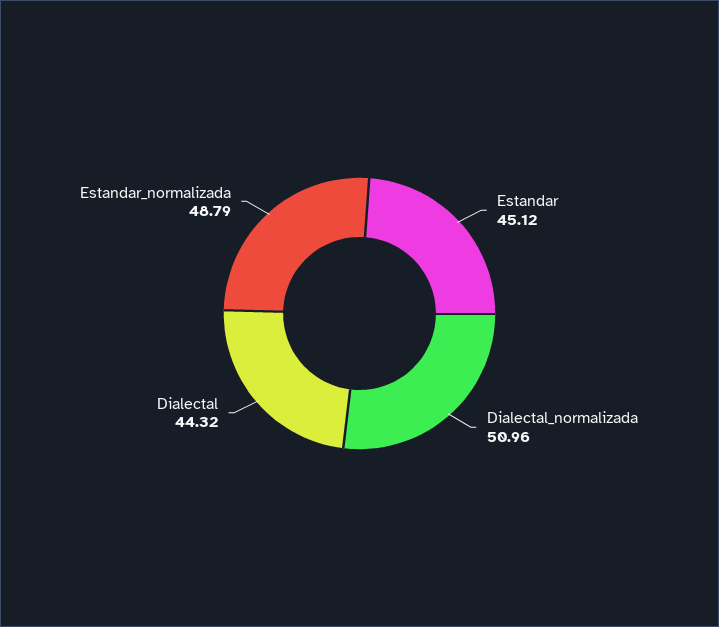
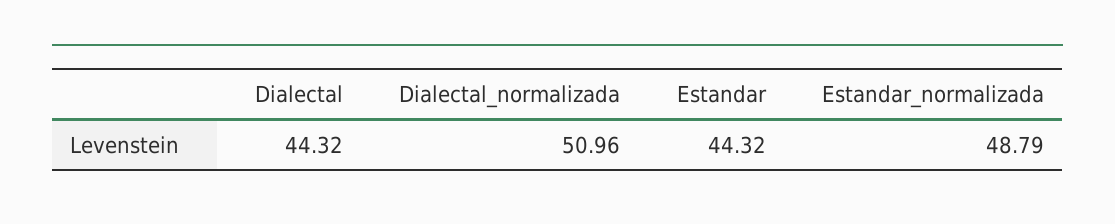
  {
-   "Estandar": 45.12,
+   "Estandar": 44.32,
    "Dialectal_normalizada": 50.96,
    "Dialectal": 44.32,
    "Estandar_normalizada": 48.79
  }

